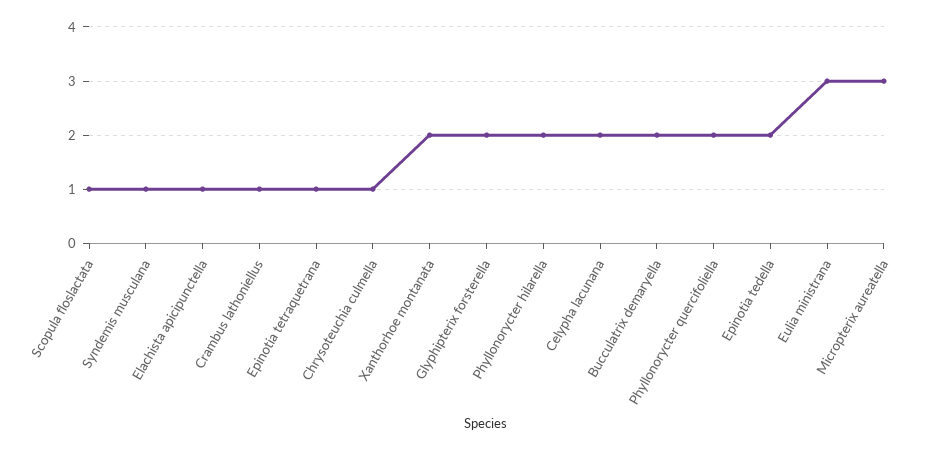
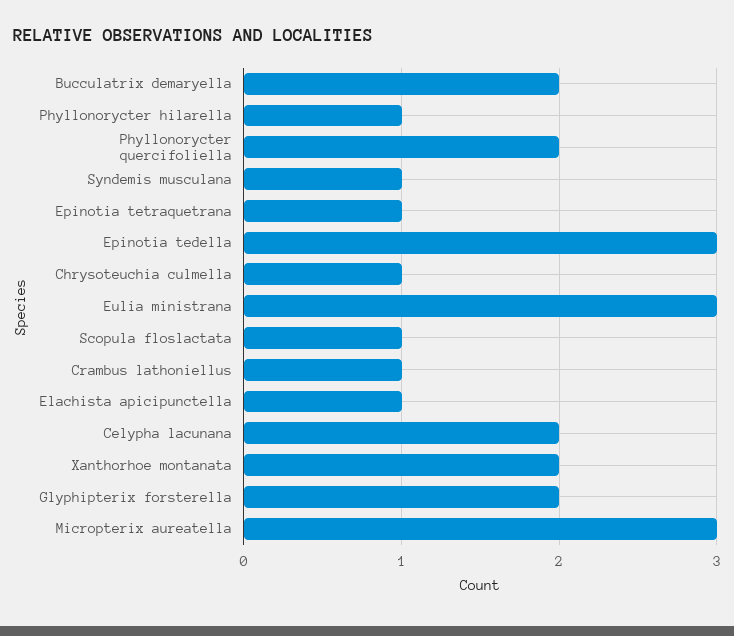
  {
    "Scopula floslactata": 1,
    "Syndemis musculana": 1,
    "Elachista apicipunctella": 1,
    "Crambus lathoniellus": 1,
    "Epinotia tetraquetrana": 1,
    "Chrysoteuchia culmella": 1,
    "Xanthorhoe montanata": 2,
    "Glyphipterix forsterella": 2,
-   "Phyllonorycter hilarella": 2,
+   "Phyllonorycter hilarella": 1,
    "Celypha lacunana": 2,
    "Bucculatrix demaryella": 2,
    "Phyllonorycter quercifoliella": 2,
-   "Epinotia tedella": 2,
+   "Epinotia tedella": 3,
    "Eulia ministrana": 3,
    "Micropterix aureatella": 3
  }

